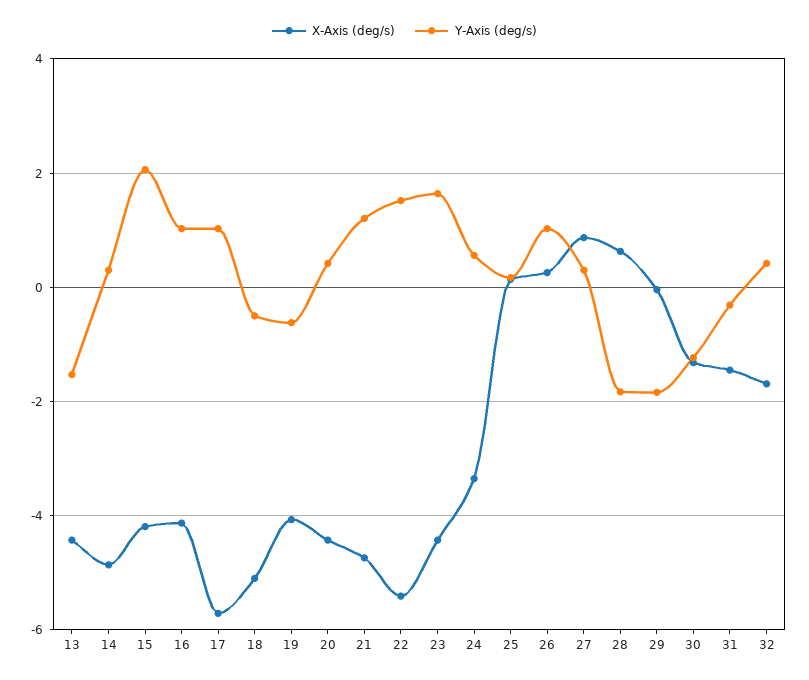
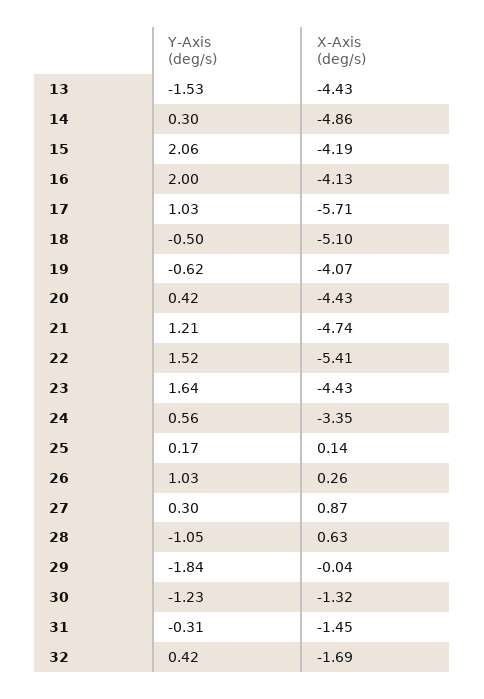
  {
    "X-Axis (deg/s)": {
      "13": -4.43,
      "14": -4.86,
      "15": -4.19,
      "16": -4.13,
      "17": -5.71,
      "18": -5.1,
      "19": -4.07,
      "20": -4.43,
      "21": -4.74,
      "22": -5.41,
      "23": -4.43,
      "24": -3.35,
      "25": 0.14,
      "26": 0.26,
      "27": 0.87,
      "28": 0.63,
      "29": -0.04,
      "30": -1.32,
      "31": -1.45,
      "32": -1.69
    },
    "Y-Axis (deg/s)": {
      "13": -1.53,
      "14": 0.3,
      "15": 2.06,
-     "16": 1,
+     "16": 2,
      "17": 1.03,
      "18": -0.5,
      "19": -0.62,
      "20": 0.42,
      "21": 1.21,
      "22": 1.52,
      "23": 1.64,
      "24": 0.56,
      "25": 0.17,
      "26": 1.03,
      "27": 0.3,
-     "28": -1.8,
+     "28": -1.05,
      "29": -1.84,
      "30": -1.23,
      "31": -0.31,
      "32": 0.42
    }
  }

